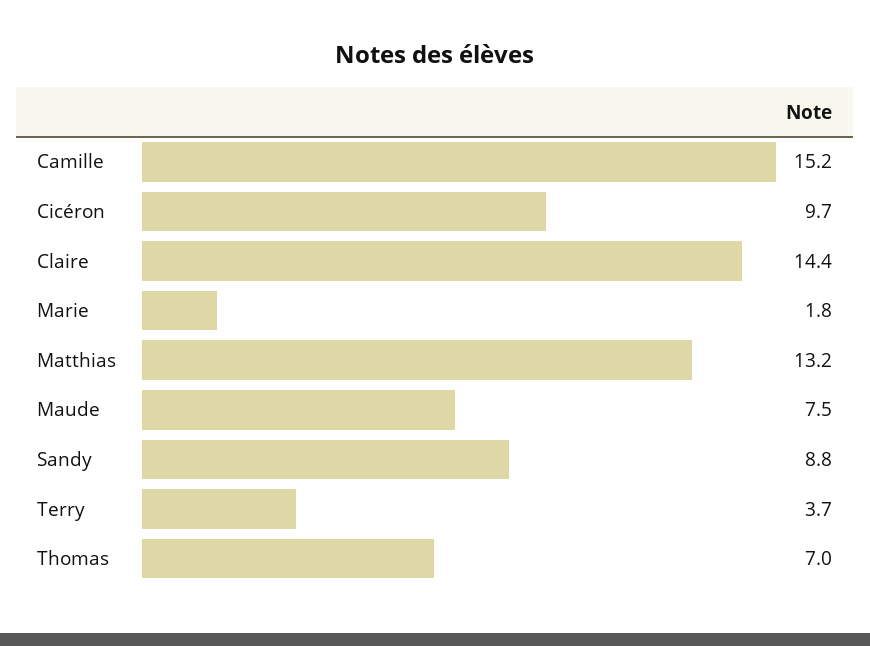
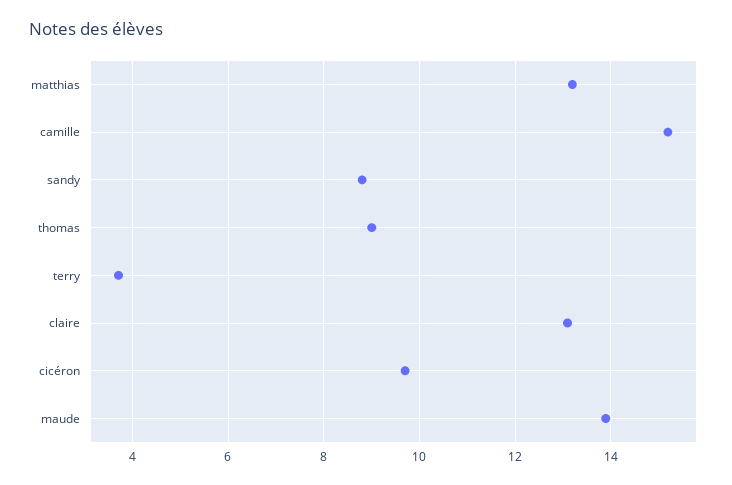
  {
    "Camille": 15.2,
    "Cicéron": 9.7,
-   "Claire": 14.4,
+   "Claire": 13,
-   "Marie": 1.8,
    "Matthias": 13.2,
-   "Maude": 7.5,
+   "Maude": 14,
    "Sandy": 8.8,
    "Terry": 3.7,
-   "Thomas": 7
+   "Thomas": 9
  }

